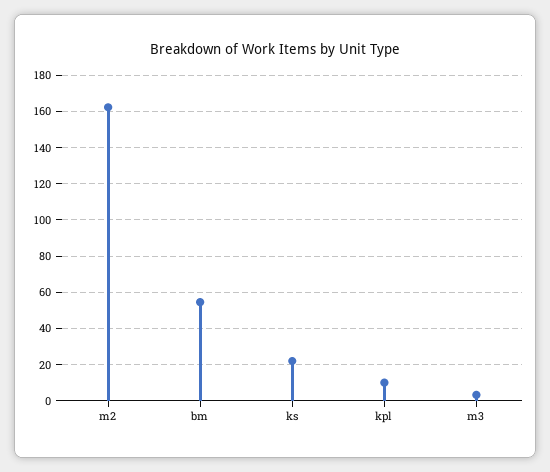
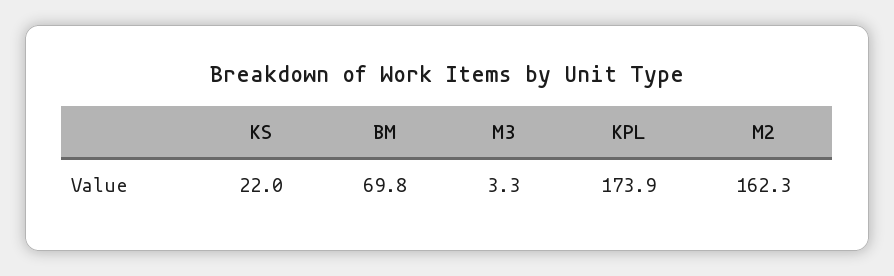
  {
    "m2": 162.3,
-   "bm": 55,
+   "bm": 69.8,
    "ks": 22,
-   "kpl": 10,
+   "kpl": 173.9,
    "m3": 3.3
  }

